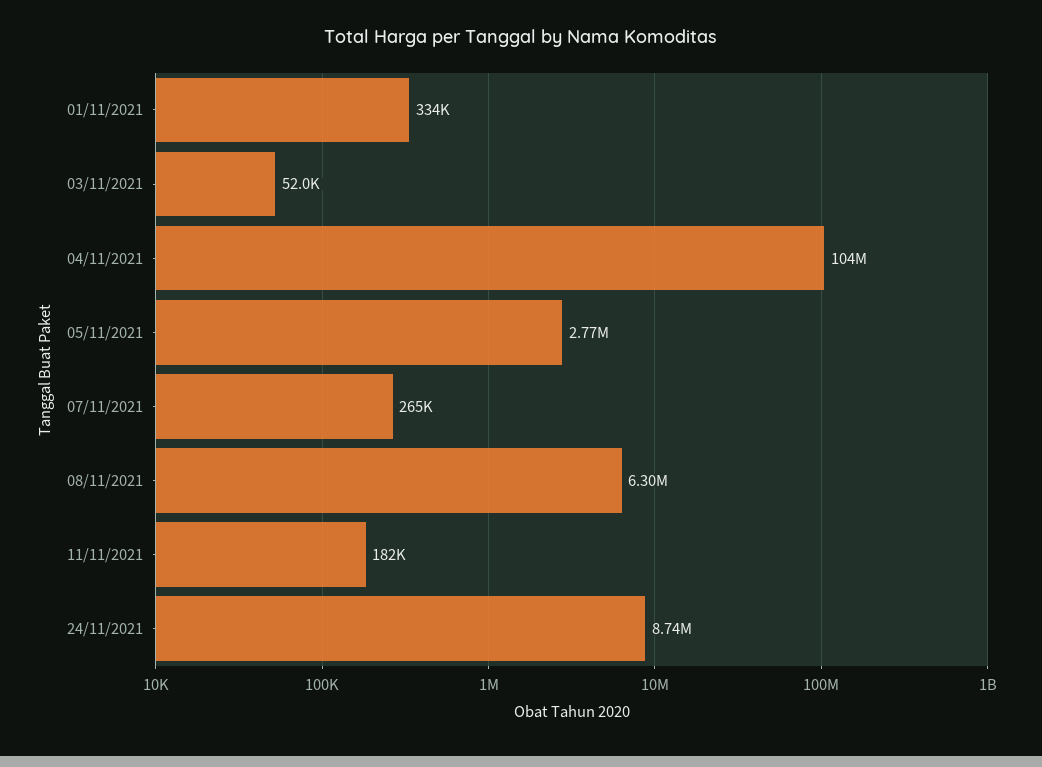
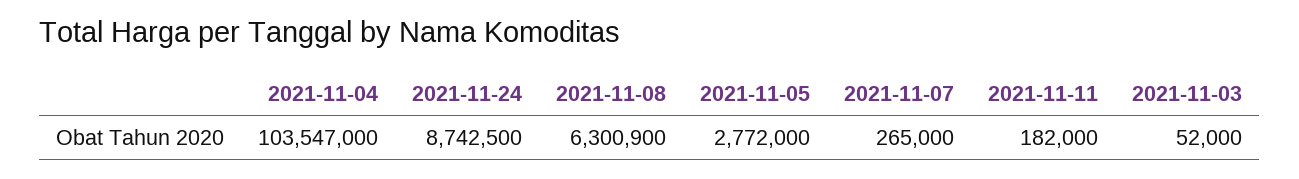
  {
-   "01/11/2021": 334000,
    "03/11/2021": 52000,
    "04/11/2021": 103547000,
    "05/11/2021": 2772000,
    "07/11/2021": 265000,
    "08/11/2021": 6300900,
    "11/11/2021": 182000,
    "24/11/2021": 8742500
  }

